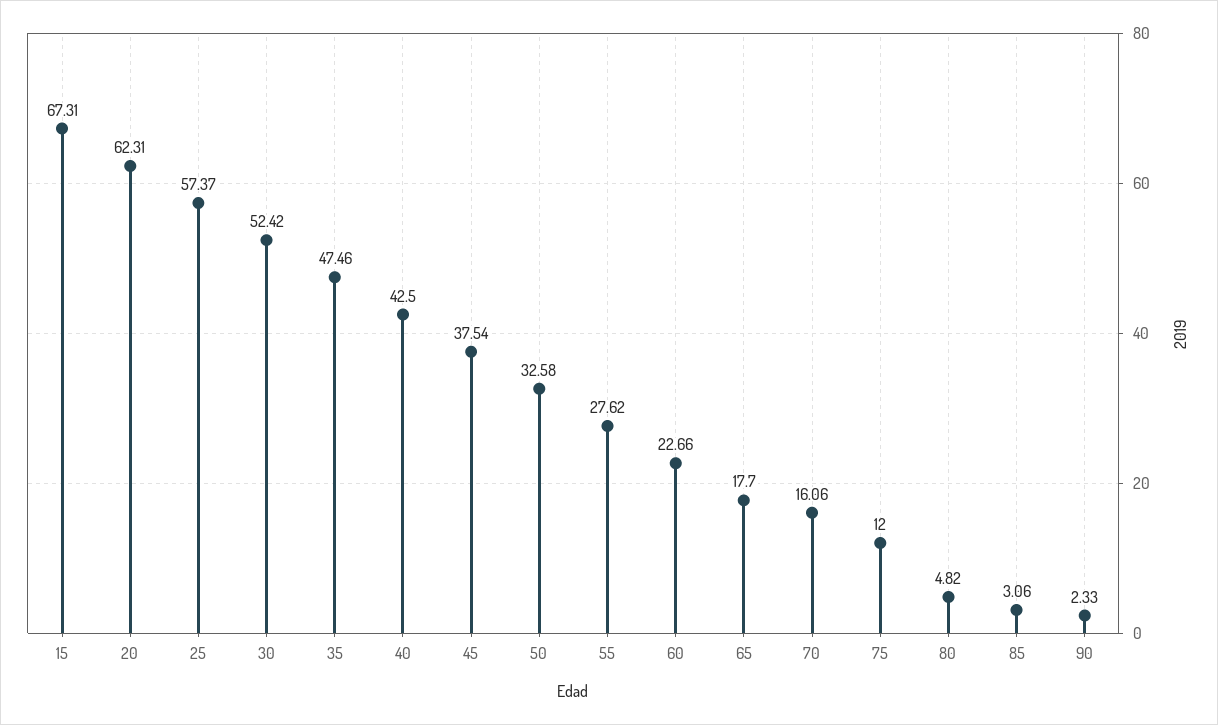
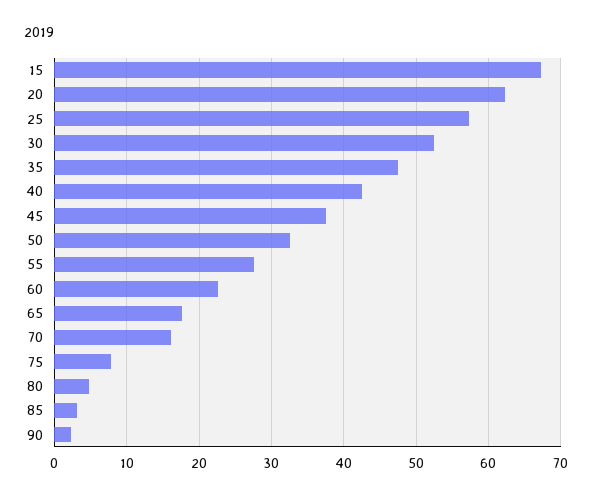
  {
    "15": 67.31,
    "20": 62.31,
    "25": 57.37,
    "30": 52.42,
    "35": 47.46,
    "40": 42.5,
    "45": 37.54,
    "50": 32.58,
    "55": 27.62,
    "60": 22.66,
    "65": 17.7,
    "70": 16.06,
-   "75": 12,
+   "75": 8,
    "80": 4.82,
    "85": 3.06,
    "90": 2.33
  }

